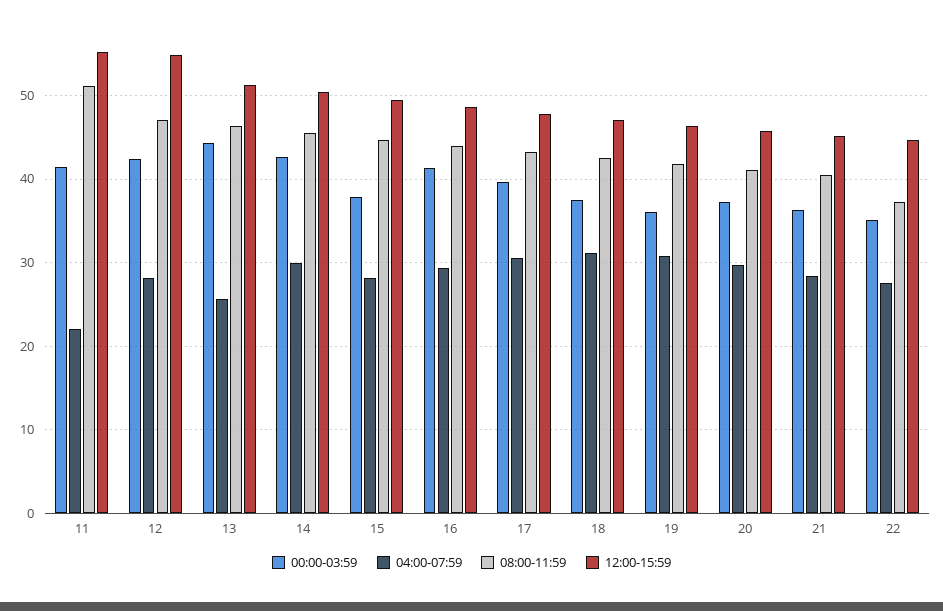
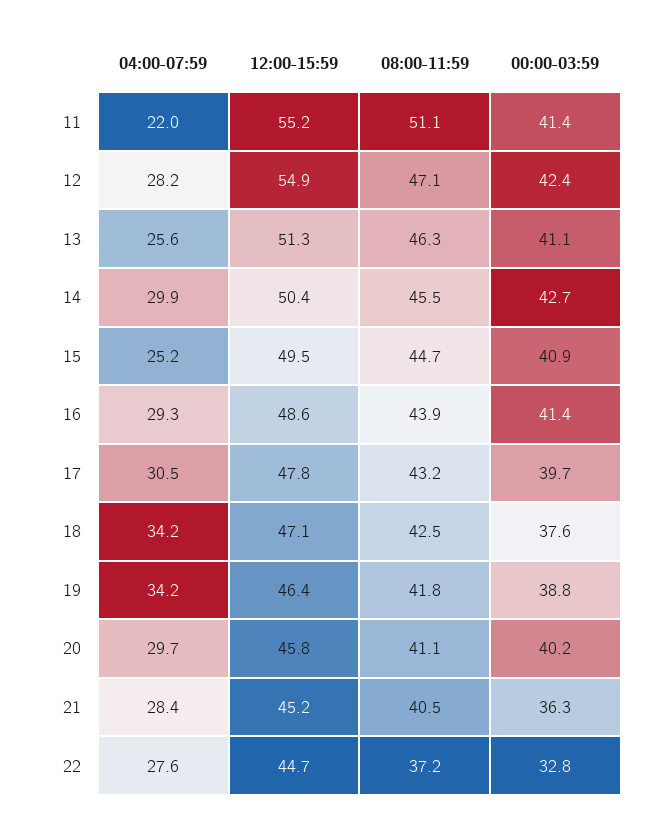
  {
    "00:00-03:59": {
      "11": 41.4,
      "12": 42.4,
-     "13": 44,
+     "13": 41.1,
      "14": 42.7,
-     "15": 38,
+     "15": 40.9,
      "16": 41.4,
      "17": 39.7,
      "18": 37.6,
-     "19": 36,
+     "19": 38.8,
-     "20": 37,
+     "20": 40.2,
      "21": 36.3,
-     "22": 35
+     "22": 32.8
    },
    "04:00-07:59": {
      "11": 22,
      "12": 28.2,
      "13": 25.6,
      "14": 29.9,
-     "15": 28,
+     "15": 25.2,
      "16": 29.3,
      "17": 30.5,
-     "18": 31,
+     "18": 34.2,
-     "19": 31,
+     "19": 34.2,
      "20": 29.7,
      "21": 28.4,
      "22": 27.6
    },
    "08:00-11:59": {
      "11": 51.1,
      "12": 47.1,
      "13": 46.3,
      "14": 45.5,
      "15": 44.7,
      "16": 43.9,
      "17": 43.2,
      "18": 42.5,
      "19": 41.8,
      "20": 41.1,
      "21": 40.5,
      "22": 37.2
    },
    "12:00-15:59": {
      "11": 55.2,
      "12": 54.9,
      "13": 51.3,
      "14": 50.4,
      "15": 49.5,
      "16": 48.6,
      "17": 47.8,
      "18": 47.1,
      "19": 46.4,
      "20": 45.8,
      "21": 45.2,
      "22": 44.7
    }
  }

